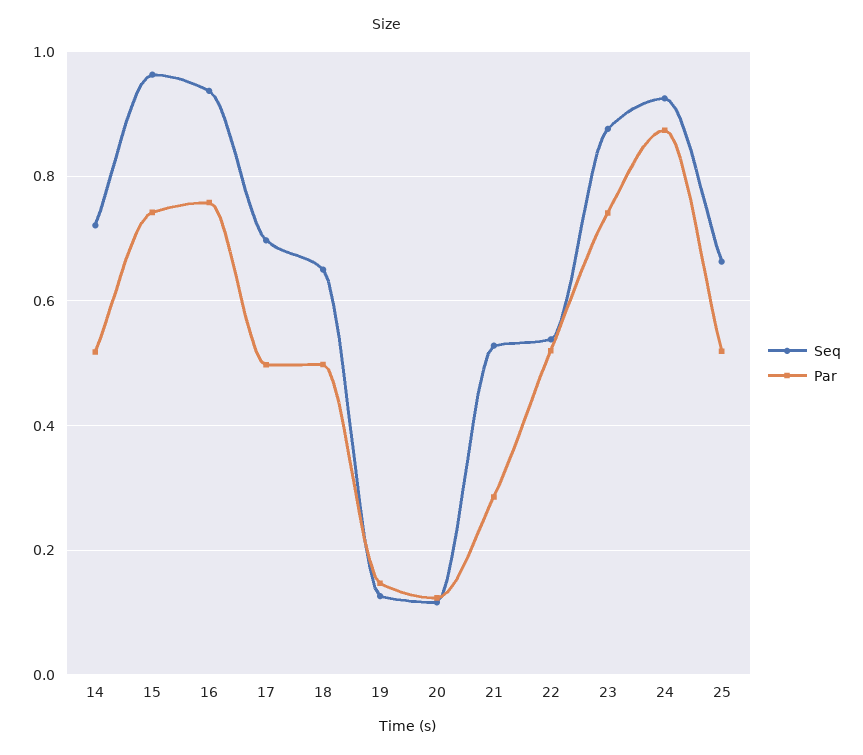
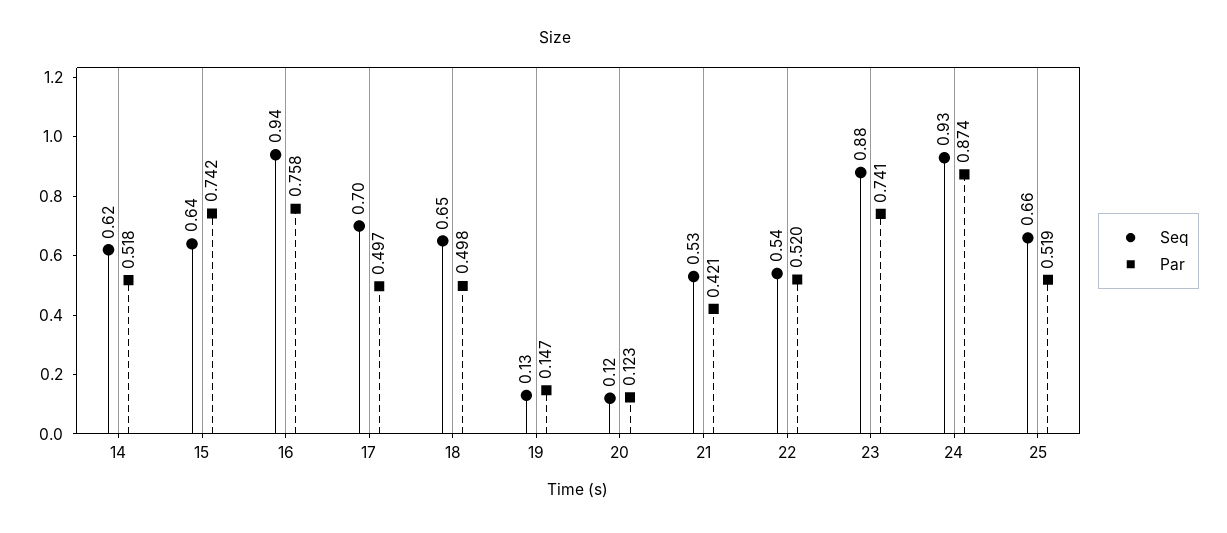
  {
    "Seq": {
-     "14": 0.72,
+     "14": 0.62,
-     "15": 0.96,
+     "15": 0.64,
      "16": 0.94,
      "17": 0.7,
      "18": 0.65,
      "19": 0.13,
      "20": 0.12,
      "21": 0.53,
      "22": 0.54,
      "23": 0.88,
      "24": 0.93,
      "25": 0.66
    },
    "Par": {
      "14": 0.518,
      "15": 0.742,
      "16": 0.758,
      "17": 0.497,
      "18": 0.498,
      "19": 0.147,
      "20": 0.123,
-     "21": 0.28,
+     "21": 0.421,
      "22": 0.52,
      "23": 0.741,
      "24": 0.874,
      "25": 0.519
    }
  }

